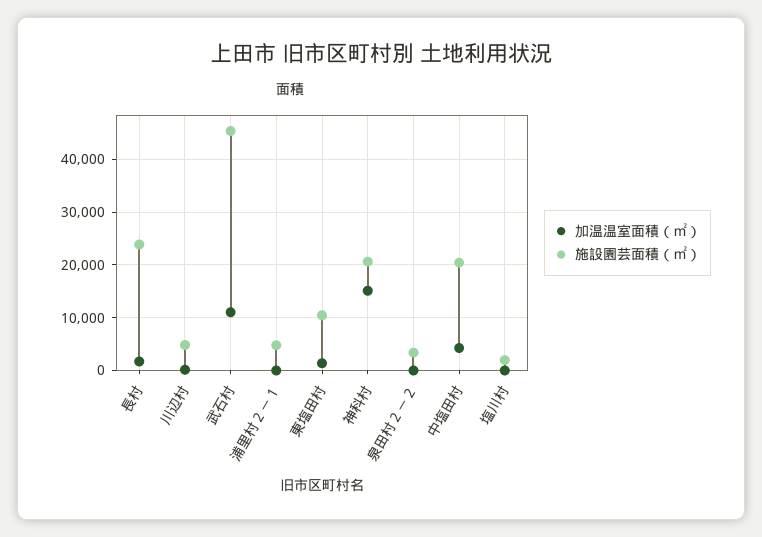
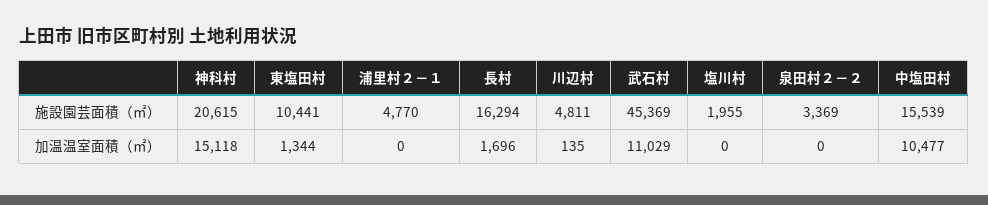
  {
    "加温温室面積（㎡）": {
      "長村": 1696,
      "川辺村": 135,
      "武石村": 11029,
      "浦里村２－１": 0,
      "東塩田村": 1344,
      "神科村": 15118,
      "泉田村２－２": 0,
-     "中塩田村": 4000,
+     "中塩田村": 10477,
      "塩川村": 0
    },
    "施設園芸面積（㎡）": {
-     "長村": 24000,
+     "長村": 16294,
      "川辺村": 4811,
      "武石村": 45369,
      "浦里村２－１": 4770,
      "東塩田村": 10441,
      "神科村": 20615,
      "泉田村２－２": 3369,
-     "中塩田村": 20000,
+     "中塩田村": 15539,
      "塩川村": 1955
    }
  }

